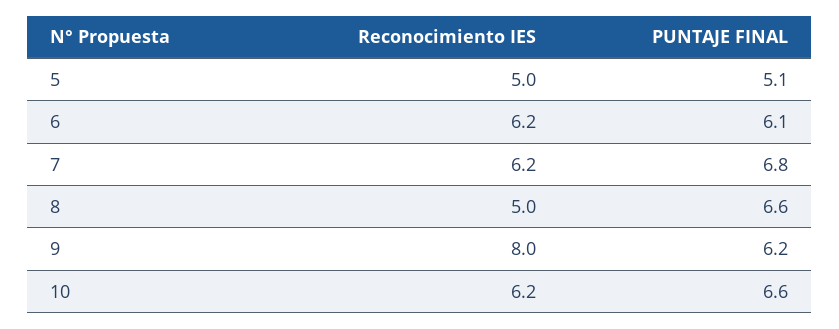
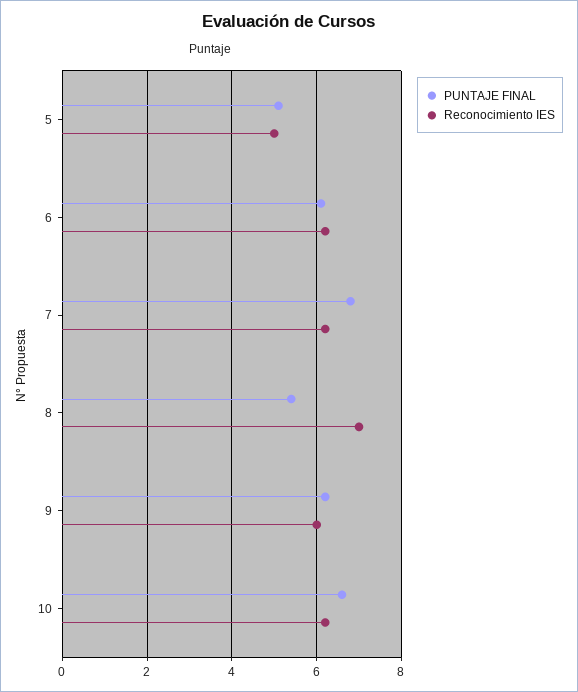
  {
    "Reconocimiento IES": {
      "5": 5,
      "6": 6.2,
      "7": 6.2,
-     "8": 5,
+     "8": 7,
-     "9": 8,
+     "9": 6,
      "10": 6.2
    },
    "PUNTAJE FINAL": {
      "5": 5.1,
      "6": 6.1,
      "7": 6.8,
-     "8": 6.6,
+     "8": 5.5,
      "9": 6.2,
      "10": 6.6
    }
  }

